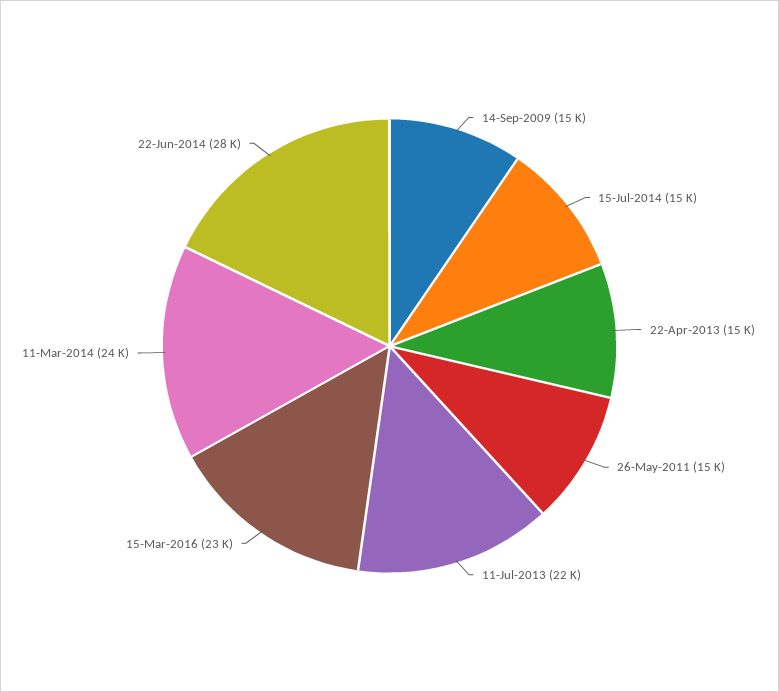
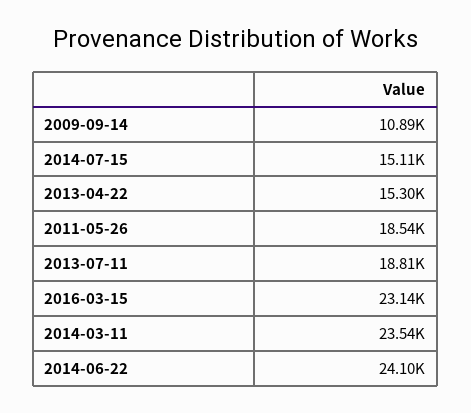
  {
-   "14-Sep-2009": 15000,
+   "14-Sep-2009": 10890,
    "15-Jul-2014": 15110,
    "22-Apr-2013": 15300,
-   "26-May-2011": 15000,
+   "26-May-2011": 18540,
-   "11-Jul-2013": 22000,
+   "11-Jul-2013": 18810,
    "15-Mar-2016": 23140,
    "11-Mar-2014": 23540,
-   "22-Jun-2014": 28000
+   "22-Jun-2014": 24100
  }

